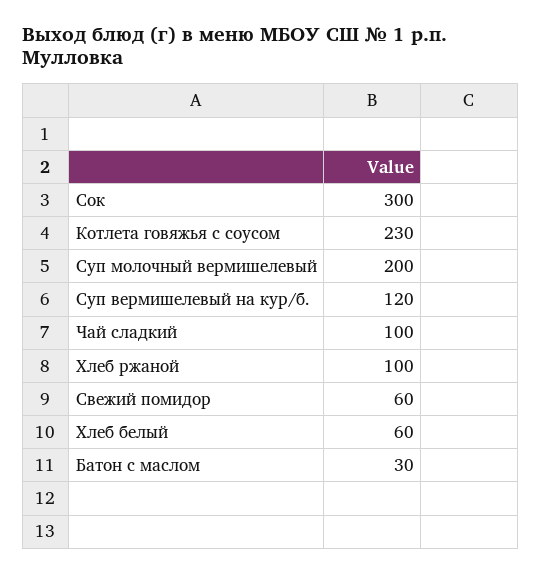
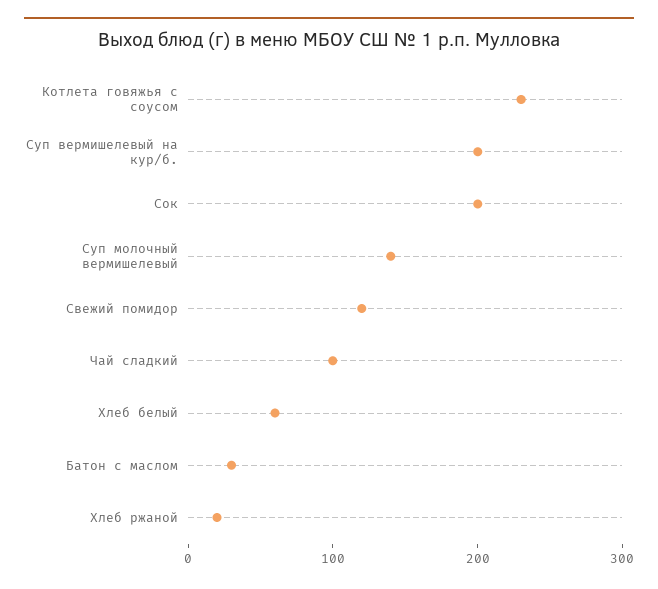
  {
-   "Сок": 300,
+   "Сок": 200,
    "Котлета говяжья с соусом": 230,
-   "Суп молочный вермишелевый": 200,
+   "Суп молочный вермишелевый": 140,
-   "Суп вермишелевый на кур/б.": 120,
+   "Суп вермишелевый на кур/б.": 200,
    "Чай сладкий": 100,
-   "Хлеб ржаной": 100,
+   "Хлеб ржаной": 20,
-   "Свежий помидор": 60,
+   "Свежий помидор": 120,
    "Хлеб белый": 60,
    "Батон с маслом": 30
  }

